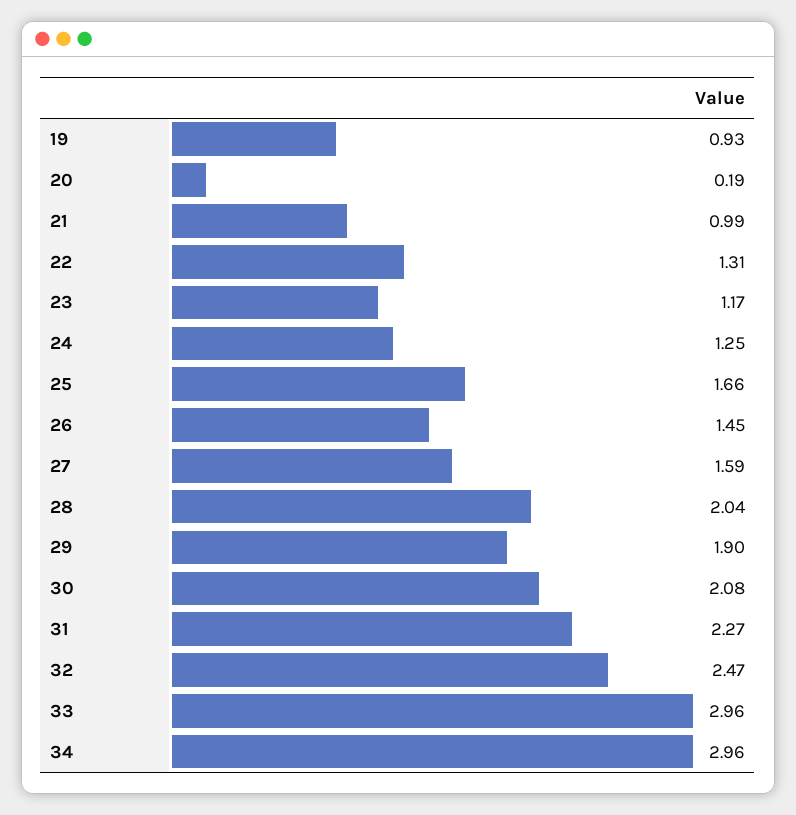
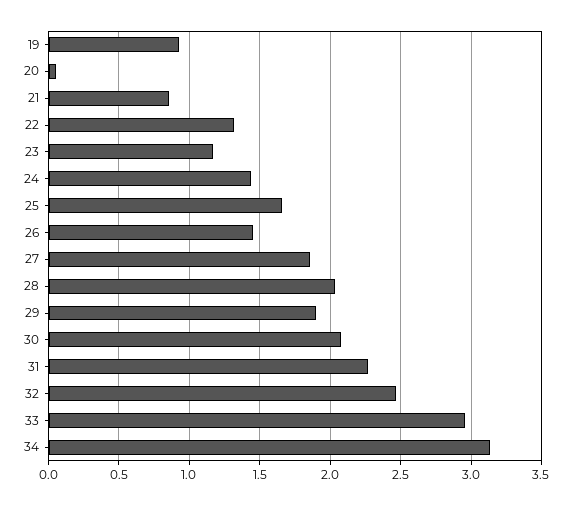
  {
    "19": 0.93,
-   "20": 0.19,
+   "20": 0.05,
-   "21": 0.99,
+   "21": 0.85,
    "22": 1.31,
    "23": 1.17,
-   "24": 1.25,
+   "24": 1.45,
    "25": 1.66,
    "26": 1.45,
-   "27": 1.59,
+   "27": 1.85,
    "28": 2.04,
    "29": 1.9,
    "30": 2.08,
    "31": 2.27,
    "32": 2.47,
    "33": 2.96,
-   "34": 2.96
+   "34": 3.15
  }

